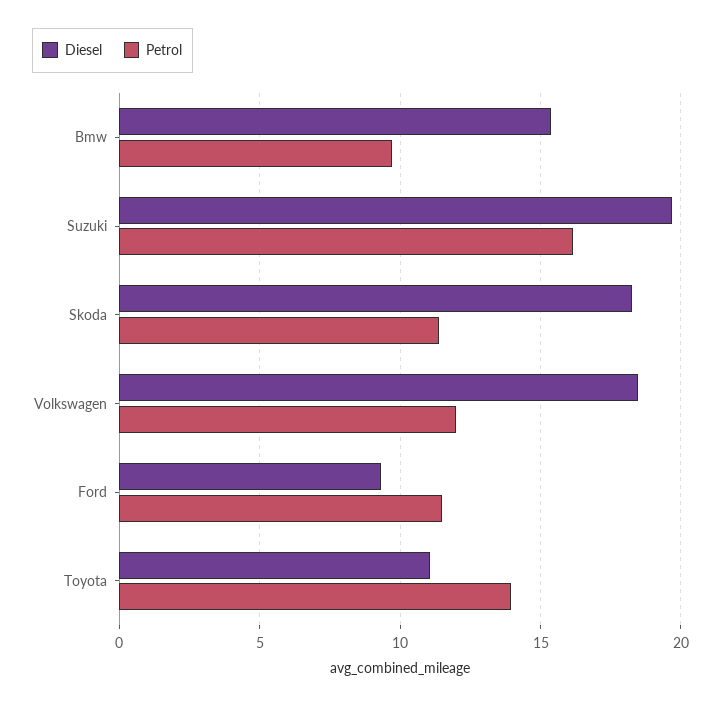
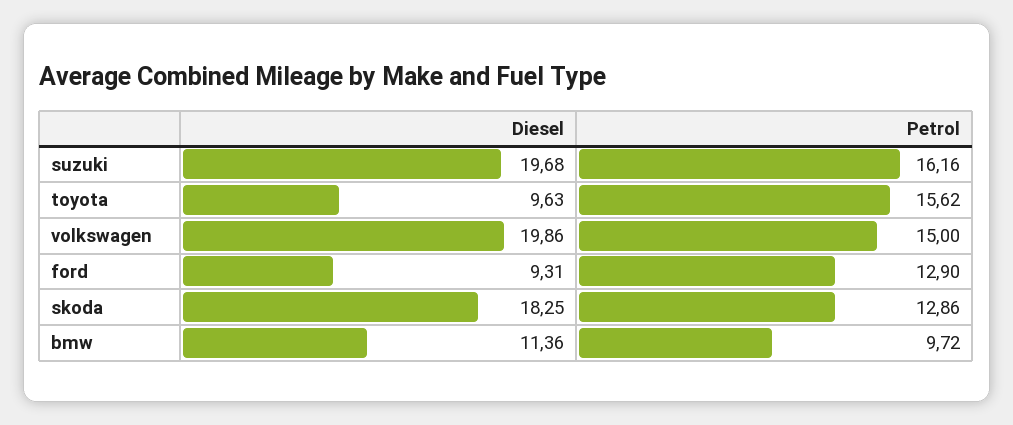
  {
    "Diesel": {
-     "Bmw": 15.5,
+     "Bmw": 11.36,
      "Suzuki": 19.68,
      "Skoda": 18.25,
-     "Volkswagen": 18.5,
+     "Volkswagen": 19.86,
      "Ford": 9.31,
-     "Toyota": 11
+     "Toyota": 9.63
    },
    "Petrol": {
      "Bmw": 9.72,
      "Suzuki": 16.16,
-     "Skoda": 11.5,
+     "Skoda": 12.86,
-     "Volkswagen": 12,
+     "Volkswagen": 15,
-     "Ford": 11.5,
+     "Ford": 12.9,
-     "Toyota": 14
+     "Toyota": 15.62
    }
  }

